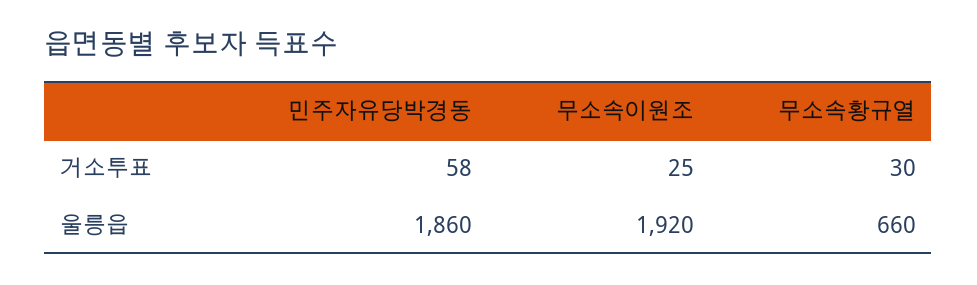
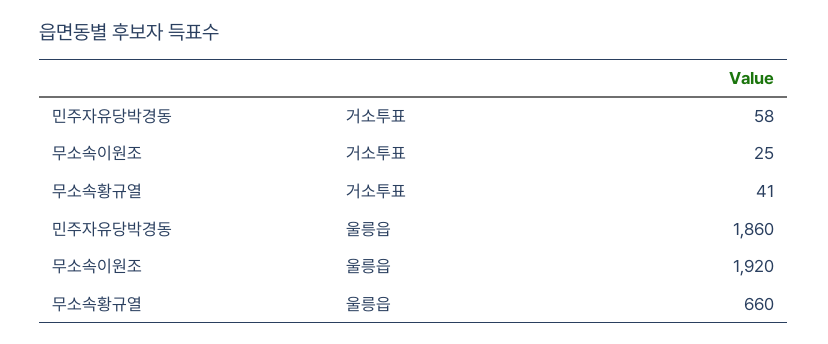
  {
    "민주자유당박경동": {
      "거소투표": 58,
      "울릉읍": 1860
    },
    "무소속이원조": {
      "거소투표": 25,
      "울릉읍": 1920
    },
    "무소속황규열": {
-     "거소투표": 30,
+     "거소투표": 41,
      "울릉읍": 660
    }
  }

